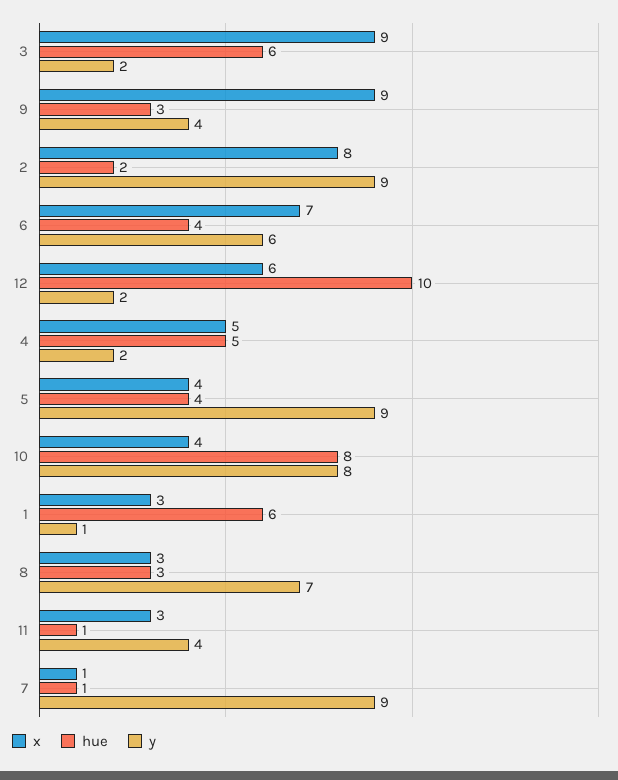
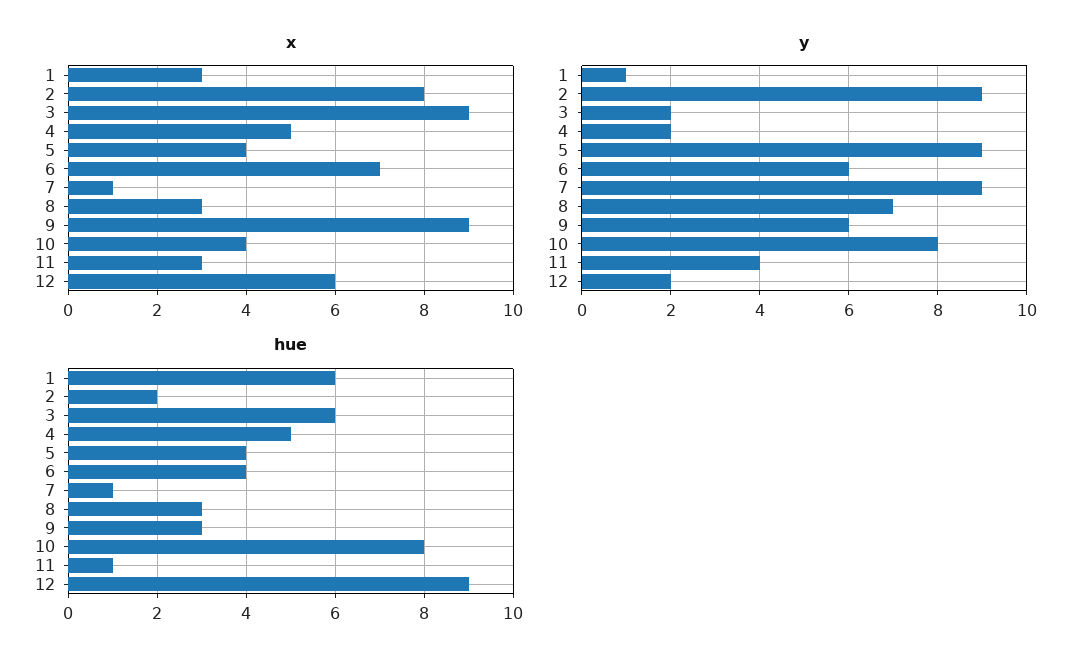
  {
    "x": {
      "3": 9,
      "9": 9,
      "2": 8,
      "6": 7,
      "12": 6,
      "4": 5,
      "5": 4,
      "10": 4,
      "1": 3,
      "8": 3,
      "11": 3,
      "7": 1
    },
    "hue": {
      "3": 6,
      "9": 3,
      "2": 2,
      "6": 4,
-     "12": 10,
+     "12": 9,
      "4": 5,
      "5": 4,
      "10": 8,
      "1": 6,
      "8": 3,
      "11": 1,
      "7": 1
    },
    "y": {
      "3": 2,
-     "9": 4,
+     "9": 6,
      "2": 9,
      "6": 6,
      "12": 2,
      "4": 2,
      "5": 9,
      "10": 8,
      "1": 1,
      "8": 7,
      "11": 4,
      "7": 9
    }
  }

